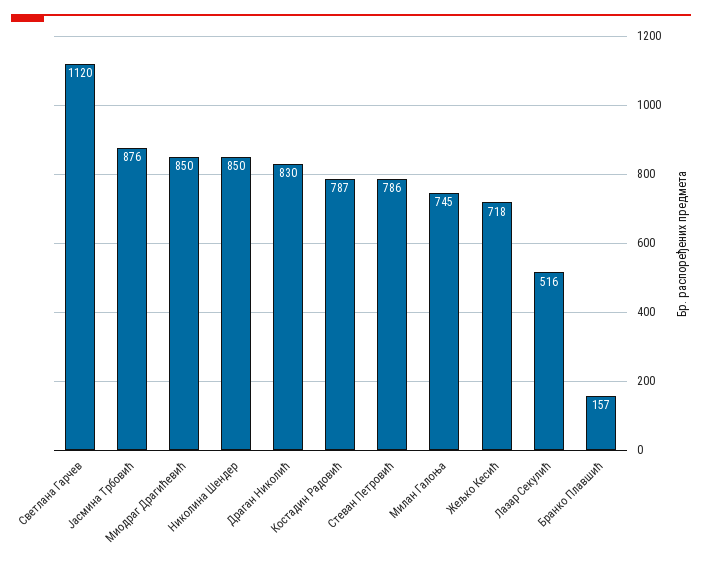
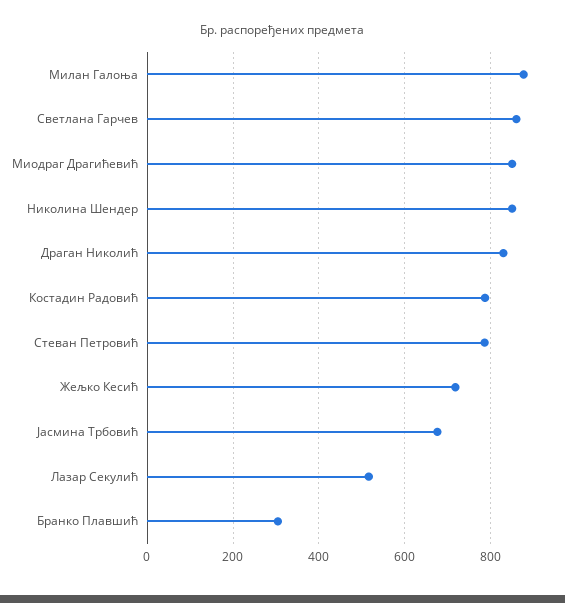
  {
-   "Светлана Гарчев": 1120,
+   "Светлана Гарчев": 860,
-   "Јасмина Трбовић": 876,
+   "Јасмина Трбовић": 680,
    "Миодраг Драгићевић": 850,
    "Николина Шендер": 850,
    "Драган Николић": 830,
    "Костадин Радовић": 787,
    "Стеван Петровић": 786,
-   "Милан Галоња": 745,
+   "Милан Галоња": 880,
    "Жељко Кесић": 718,
    "Лазар Секулић": 516,
-   "Бранко Плавшић": 157
+   "Бранко Плавшић": 300
  }

